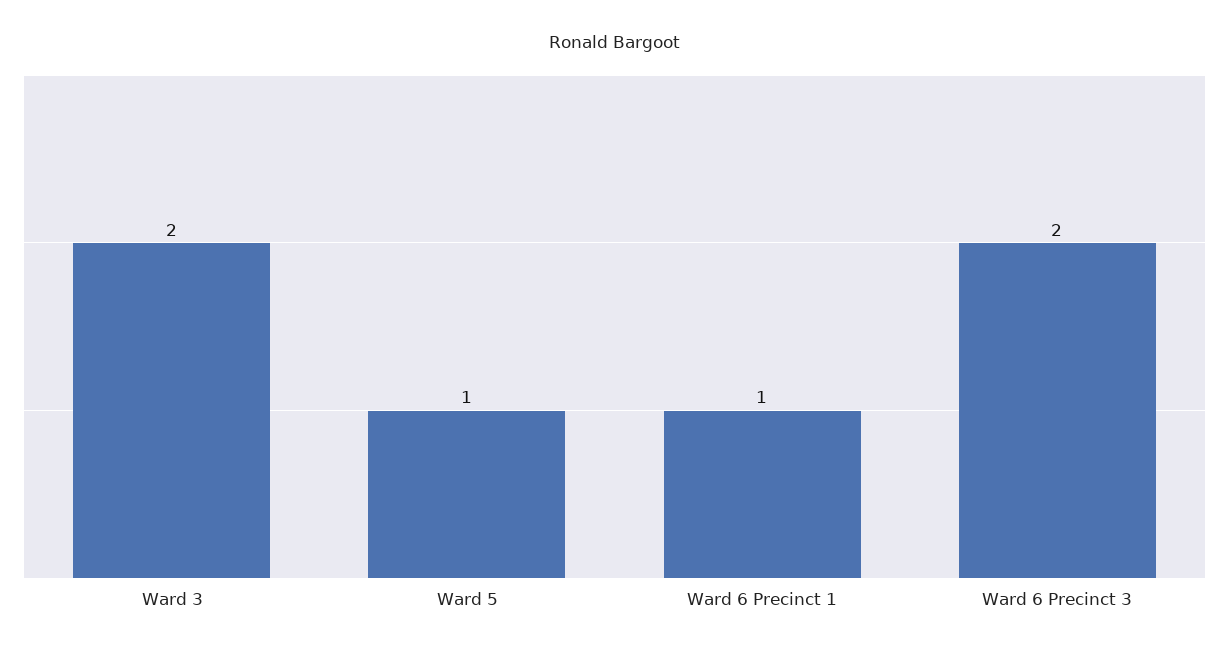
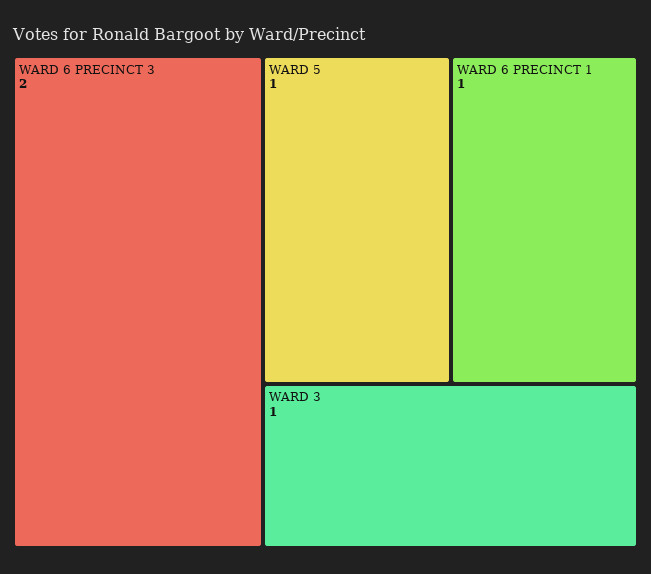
  {
-   "Ward 3": 2,
+   "Ward 3": 1,
    "Ward 5": 1,
    "Ward 6 Precinct 1": 1,
    "Ward 6 Precinct 3": 2
  }

